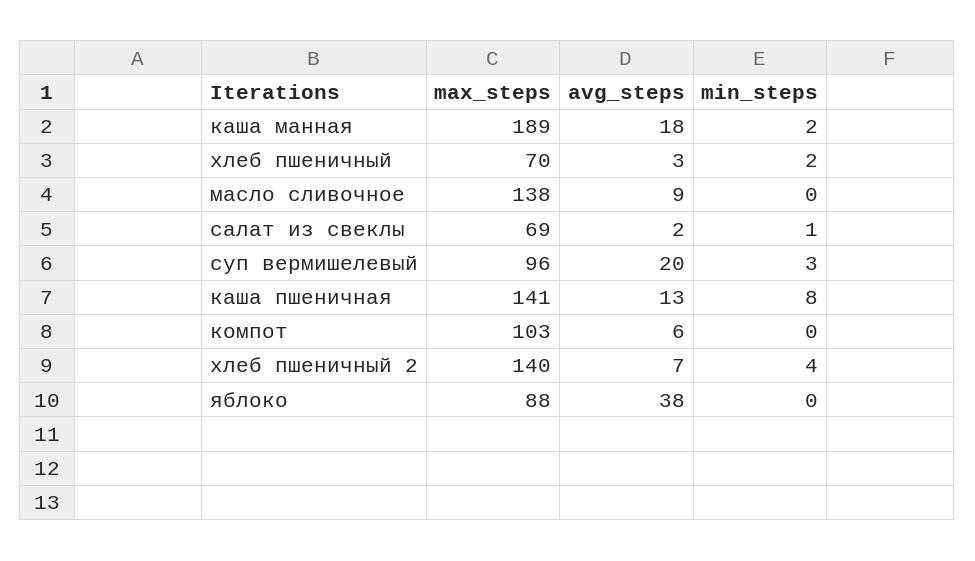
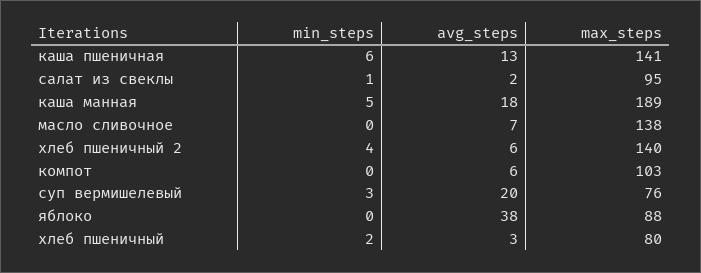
  {
    "max_steps": {
      "каша манная": 189,
-     "хлеб пшеничный": 70,
+     "хлеб пшеничный": 80,
      "масло сливочное": 138,
-     "салат из свеклы": 69,
+     "салат из свеклы": 95,
-     "суп вермишелевый": 96,
+     "суп вермишелевый": 76,
      "каша пшеничная": 141,
      "компот": 103,
      "хлеб пшеничный 2": 140,
      "яблоко": 88
    },
    "avg_steps": {
      "каша манная": 18,
      "хлеб пшеничный": 3,
-     "масло сливочное": 9,
+     "масло сливочное": 7,
      "салат из свеклы": 2,
      "суп вермишелевый": 20,
      "каша пшеничная": 13,
      "компот": 6,
-     "хлеб пшеничный 2": 7,
+     "хлеб пшеничный 2": 6,
      "яблоко": 38
    },
    "min_steps": {
-     "каша манная": 2,
+     "каша манная": 5,
      "хлеб пшеничный": 2,
      "масло сливочное": 0,
      "салат из свеклы": 1,
      "суп вермишелевый": 3,
-     "каша пшеничная": 8,
+     "каша пшеничная": 6,
      "компот": 0,
      "хлеб пшеничный 2": 4,
      "яблоко": 0
    }
  }

